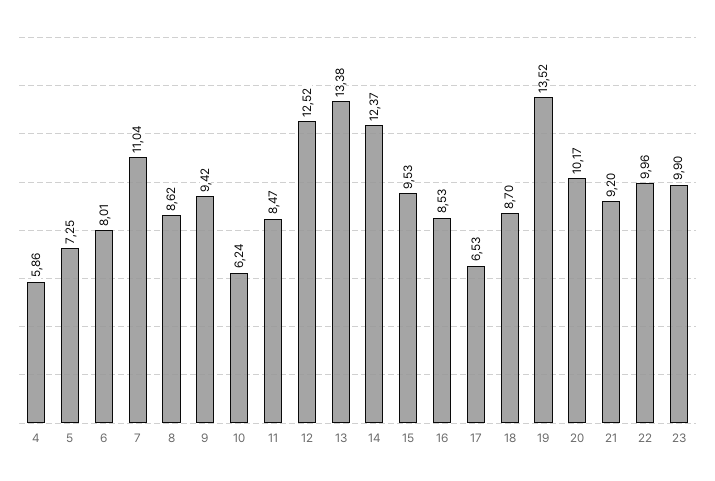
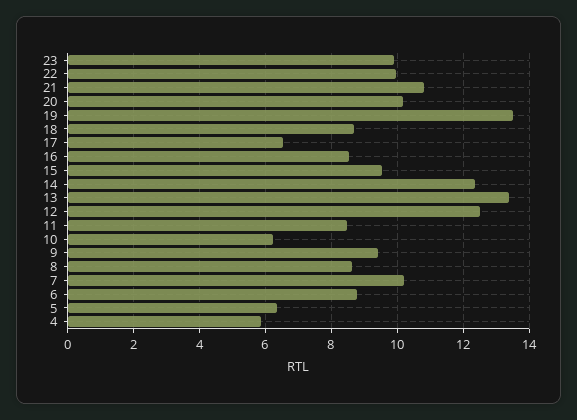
  {
    "4": 5.86,
-   "5": 7.25,
+   "5": 6.4,
-   "6": 8.01,
+   "6": 8.8,
-   "7": 11.04,
+   "7": 10.2,
    "8": 8.62,
    "9": 9.42,
    "10": 6.24,
    "11": 8.47,
    "12": 12.52,
    "13": 13.38,
    "14": 12.37,
    "15": 9.53,
    "16": 8.53,
    "17": 6.53,
    "18": 8.7,
    "19": 13.52,
    "20": 10.17,
-   "21": 9.2,
+   "21": 10.8,
    "22": 9.96,
    "23": 9.9
  }

